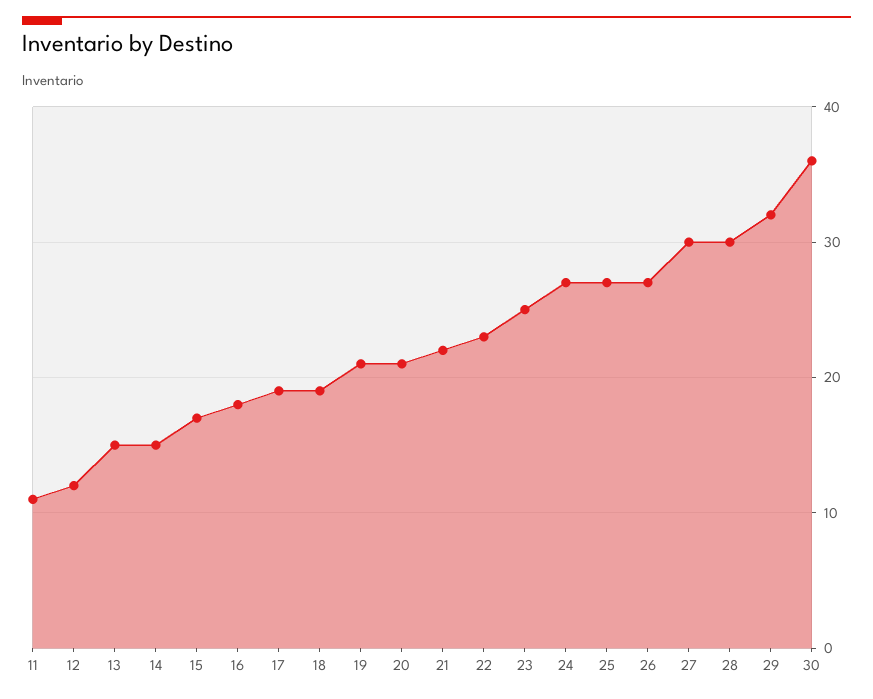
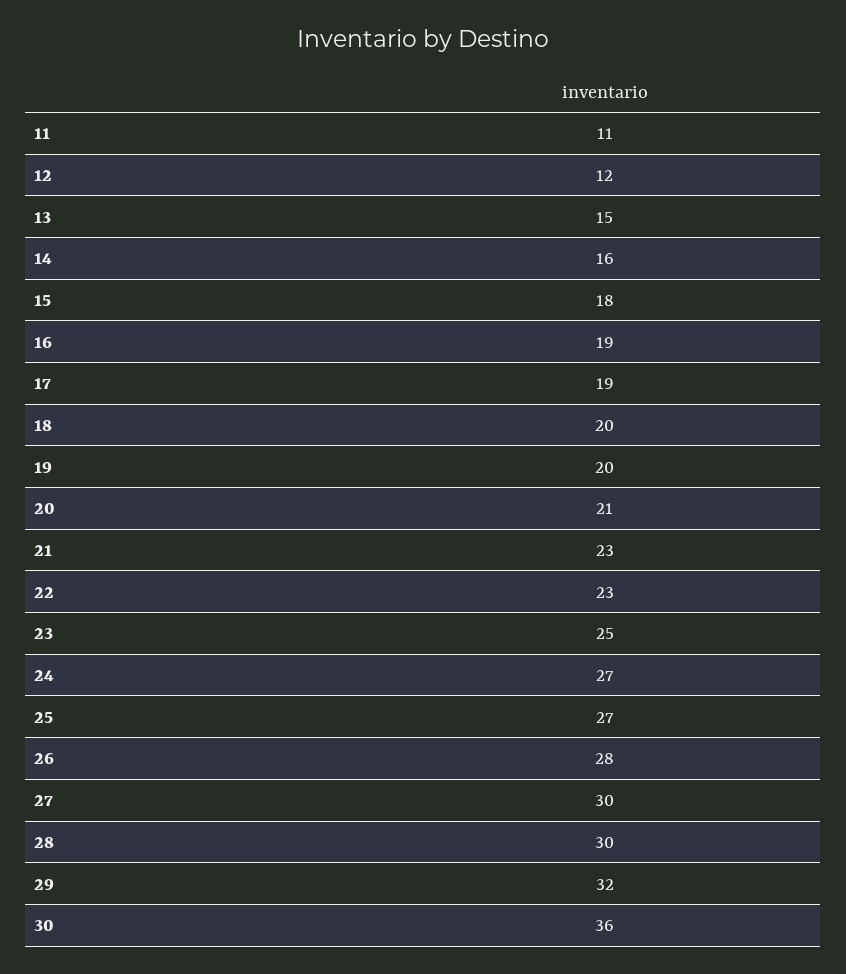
  {
    "11": 11,
    "12": 12,
    "13": 15,
-   "14": 15,
+   "14": 16,
-   "15": 17,
+   "15": 18,
-   "16": 18,
+   "16": 19,
    "17": 19,
-   "18": 19,
+   "18": 20,
-   "19": 21,
+   "19": 20,
    "20": 21,
-   "21": 22,
+   "21": 23,
    "22": 23,
    "23": 25,
    "24": 27,
    "25": 27,
-   "26": 27,
+   "26": 28,
    "27": 30,
    "28": 30,
    "29": 32,
    "30": 36
  }

